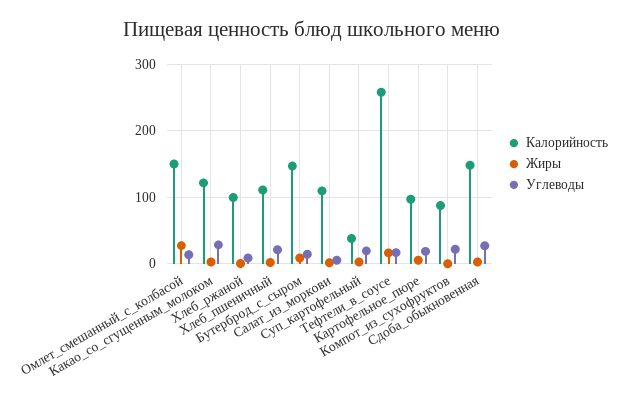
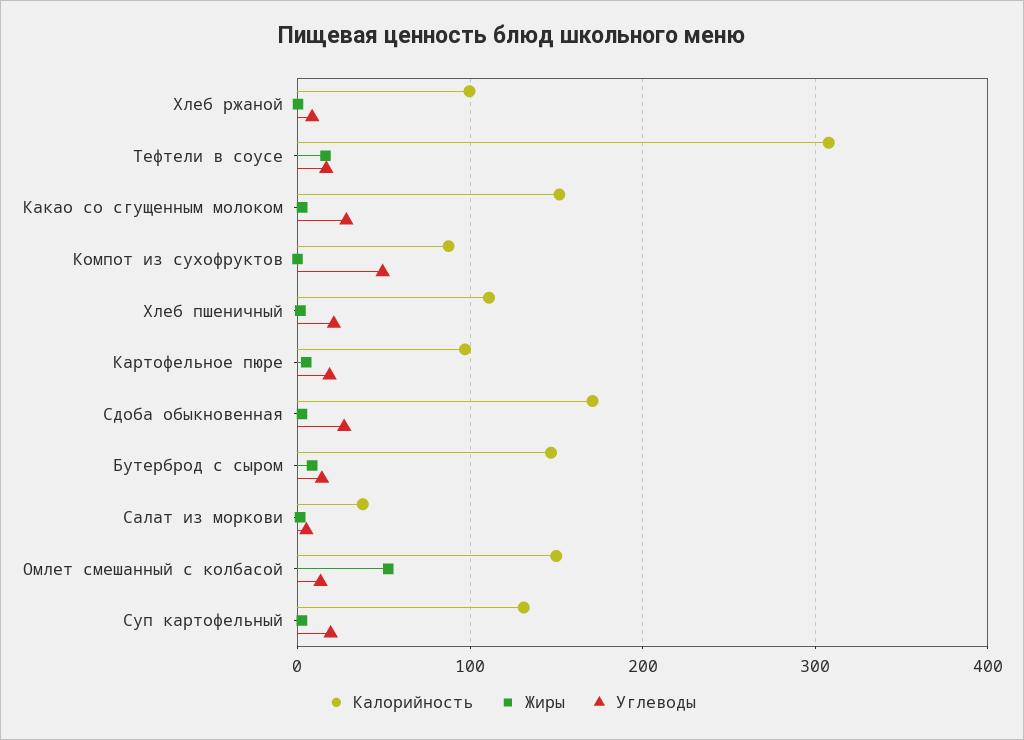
  {
    "Калорийность": {
      "Омлет_смешанный_с_колбасой": 150,
-     "Какао_со_сгущенным_молоком": 120,
+     "Какао_со_сгущенным_молоком": 150,
      "Хлеб_ржаной": 100,
      "Хлеб_пшеничный": 110,
      "Бутерброд_с_сыром": 150,
-     "Салат_из_моркови": 110,
+     "Салат_из_моркови": 40,
-     "Суп_картофельный": 40,
+     "Суп_картофельный": 130,
-     "Тефтели_в_соусе": 260,
+     "Тефтели_в_соусе": 310,
      "Картофельное_пюре": 100,
      "Компот_из_сухофруктов": 90,
-     "Сдоба_обыкновенная": 150
+     "Сдоба_обыкновенная": 170
    },
    "Жиры": {
-     "Омлет_смешанный_с_колбасой": 30,
+     "Омлет_смешанный_с_колбасой": 50,
      "Какао_со_сгущенным_молоком": 0,
      "Хлеб_ржаной": 0,
      "Хлеб_пшеничный": 0,
      "Бутерброд_с_сыром": 10,
      "Салат_из_моркови": 0,
      "Суп_картофельный": 0,
      "Тефтели_в_соусе": 20,
      "Картофельное_пюре": 10,
      "Компот_из_сухофруктов": 0,
      "Сдоба_обыкновенная": 0
    },
    "Углеводы": {
      "Омлет_смешанный_с_колбасой": 10,
      "Какао_со_сгущенным_молоком": 30,
      "Хлеб_ржаной": 10,
      "Хлеб_пшеничный": 20,
      "Бутерброд_с_сыром": 10,
      "Салат_из_моркови": 10,
      "Суп_картофельный": 20,
      "Тефтели_в_соусе": 20,
      "Картофельное_пюре": 20,
-     "Компот_из_сухофруктов": 20,
+     "Компот_из_сухофруктов": 50,
      "Сдоба_обыкновенная": 30
    }
  }

